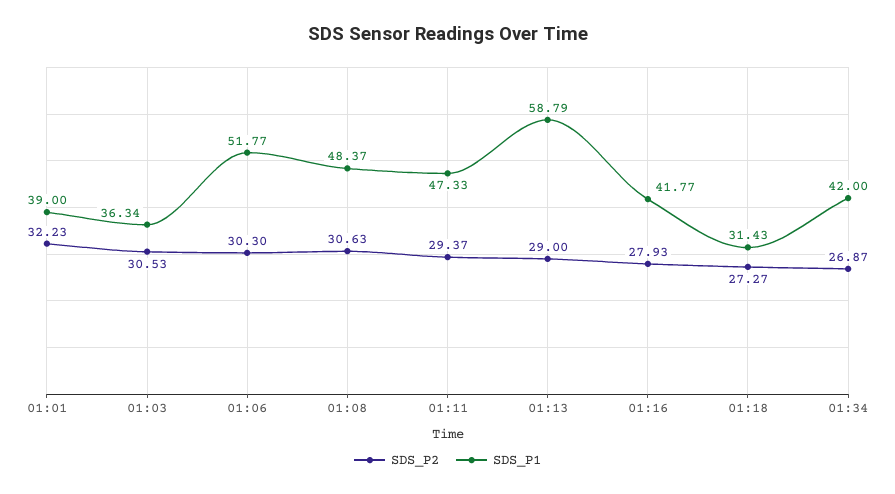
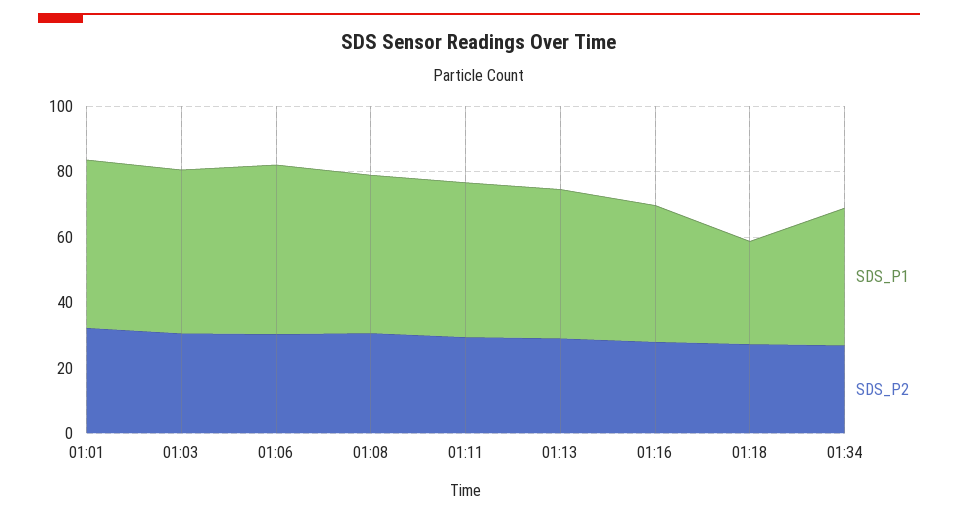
  {
    "SDS_P2": {
      "01:01": 32.23,
      "01:03": 30.53,
      "01:06": 30.3,
      "01:08": 30.63,
      "01:11": 29.37,
      "01:13": 29,
      "01:16": 27.93,
      "01:18": 27.27,
      "01:34": 26.87
    },
    "SDS_P1": {
-     "01:01": 39,
+     "01:01": 50,
-     "01:03": 36.34,
+     "01:03": 50,
      "01:06": 51.77,
      "01:08": 48.37,
      "01:11": 47.33,
-     "01:13": 58.79,
+     "01:13": 45,
      "01:16": 41.77,
      "01:18": 31.43,
      "01:34": 42
    }
  }

